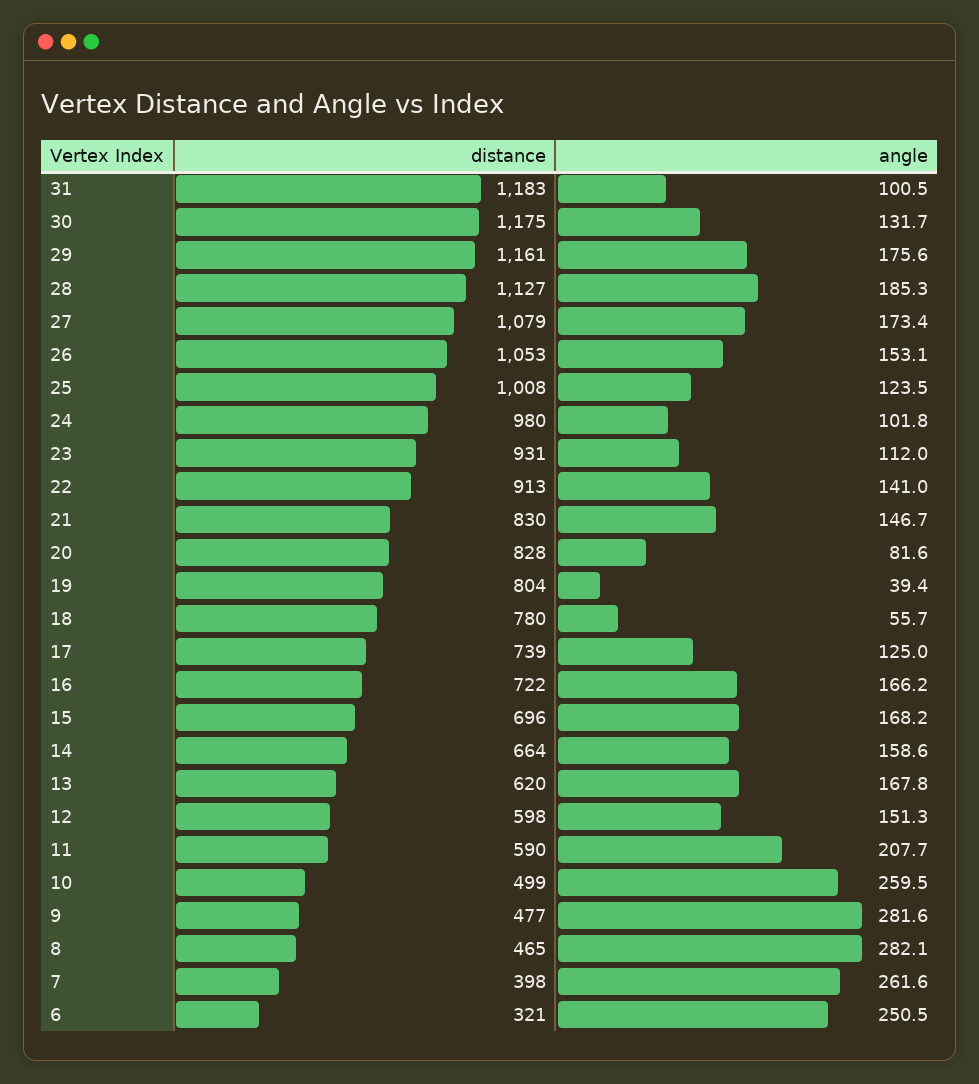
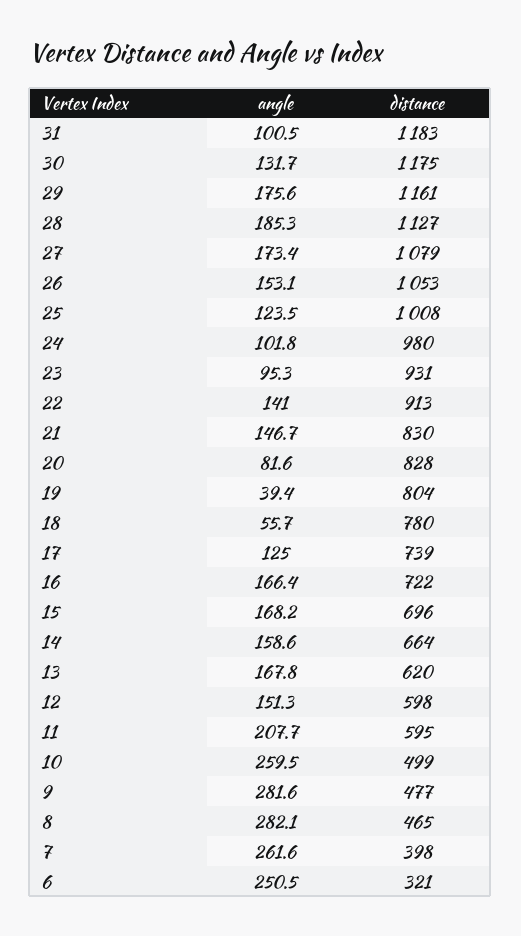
  {
    "distance": {
      "31": 1183,
      "30": 1175,
      "29": 1161,
      "28": 1127,
      "27": 1079,
      "26": 1053,
      "25": 1008,
      "24": 980,
      "23": 931,
      "22": 913,
      "21": 830,
      "20": 828,
      "19": 804,
      "18": 780,
      "17": 739,
      "16": 722,
      "15": 696,
      "14": 664,
      "13": 620,
      "12": 598,
-     "11": 590,
+     "11": 595,
      "10": 499,
      "9": 477,
      "8": 465,
      "7": 398,
      "6": 321
    },
    "angle": {
      "31": 100.5,
      "30": 131.7,
      "29": 175.6,
      "28": 185.3,
      "27": 173.4,
      "26": 153.1,
      "25": 123.5,
      "24": 101.8,
-     "23": 112,
+     "23": 95.3,
      "22": 141,
      "21": 146.7,
      "20": 81.6,
      "19": 39.4,
      "18": 55.7,
      "17": 125,
-     "16": 166.2,
+     "16": 166.4,
      "15": 168.2,
      "14": 158.6,
      "13": 167.8,
      "12": 151.3,
      "11": 207.7,
      "10": 259.5,
      "9": 281.6,
      "8": 282.1,
      "7": 261.6,
      "6": 250.5
    }
  }

